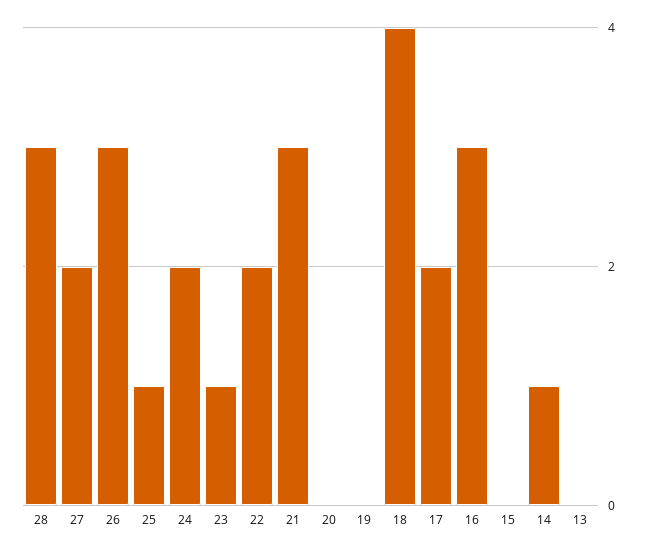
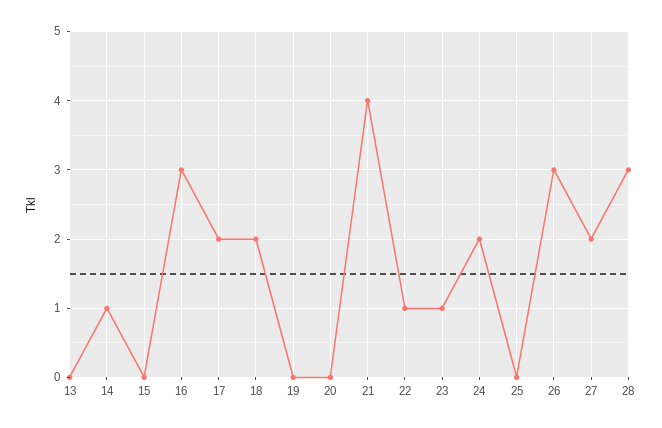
  {
    "28": 3,
    "27": 2,
    "26": 3,
-   "25": 1,
+   "25": 0,
    "24": 2,
    "23": 1,
-   "22": 2,
+   "22": 1,
-   "21": 3,
+   "21": 4,
    "20": 0,
    "19": 0,
-   "18": 4,
+   "18": 2,
    "17": 2,
    "16": 3,
    "15": 0,
    "14": 1,
    "13": 0
  }

